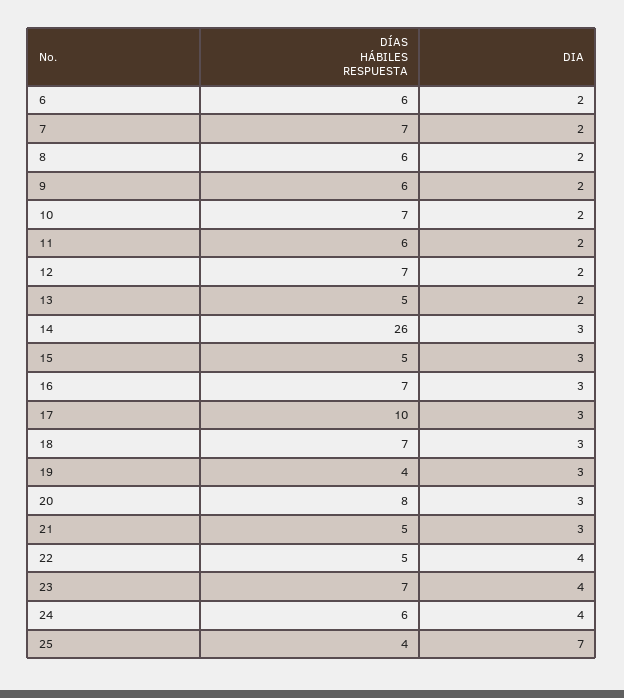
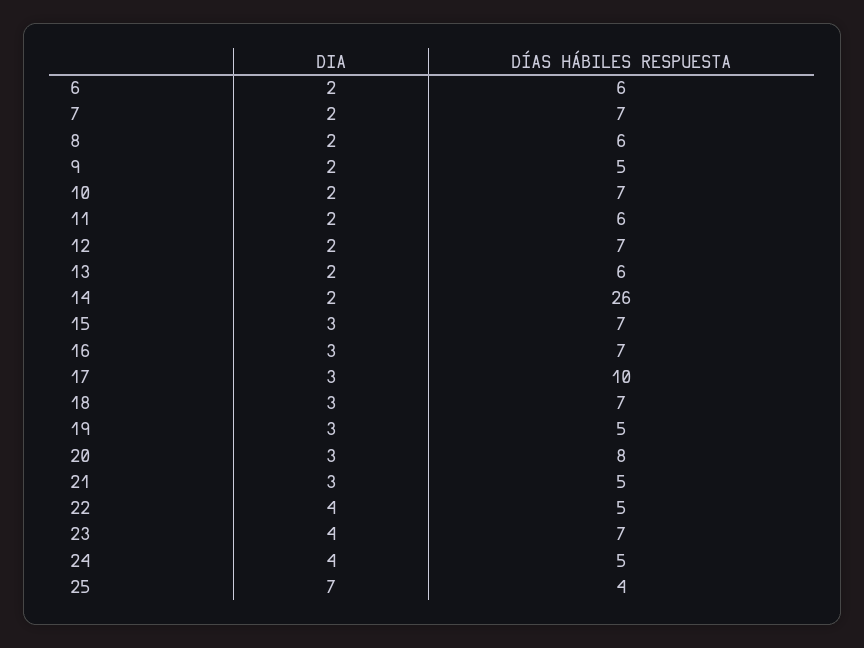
  {
    "DÍAS HÁBILES RESPUESTA": {
      "6": 6,
      "7": 7,
      "8": 6,
-     "9": 6,
+     "9": 5,
      "10": 7,
      "11": 6,
      "12": 7,
-     "13": 5,
+     "13": 6,
      "14": 26,
-     "15": 5,
+     "15": 7,
      "16": 7,
      "17": 10,
      "18": 7,
-     "19": 4,
+     "19": 5,
      "20": 8,
      "21": 5,
      "22": 5,
      "23": 7,
-     "24": 6,
+     "24": 5,
      "25": 4
    },
    "DIA": {
      "6": 2,
      "7": 2,
      "8": 2,
      "9": 2,
      "10": 2,
      "11": 2,
      "12": 2,
      "13": 2,
-     "14": 3,
+     "14": 2,
      "15": 3,
      "16": 3,
      "17": 3,
      "18": 3,
      "19": 3,
      "20": 3,
      "21": 3,
      "22": 4,
      "23": 4,
      "24": 4,
      "25": 7
    }
  }

